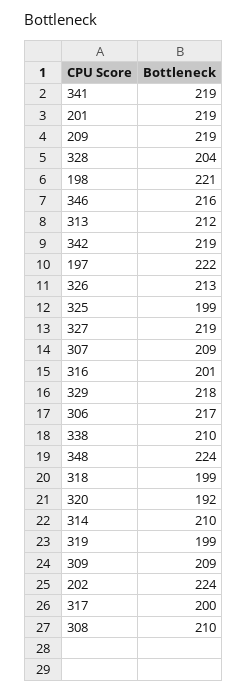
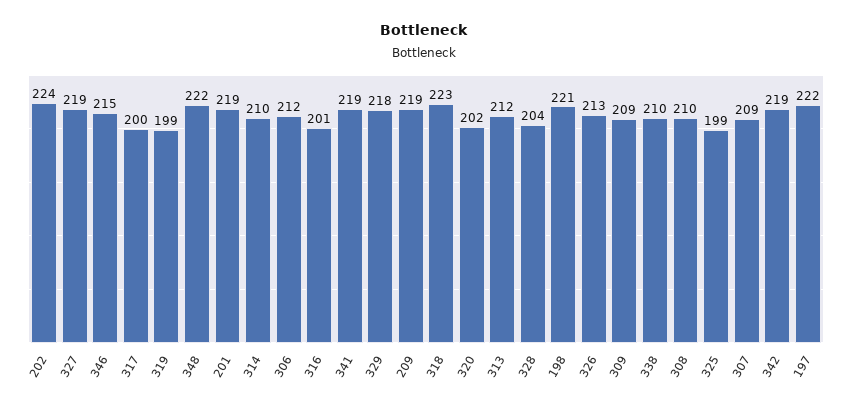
  {
    "341": 219,
    "201": 219,
    "209": 219,
    "328": 204,
    "198": 221,
-   "346": 216,
+   "346": 215,
    "313": 212,
    "342": 219,
    "197": 222,
    "326": 213,
    "325": 199,
    "327": 219,
    "307": 209,
    "316": 201,
    "329": 218,
-   "306": 217,
+   "306": 212,
    "338": 210,
-   "348": 224,
+   "348": 222,
-   "318": 199,
+   "318": 223,
-   "320": 192,
+   "320": 202,
    "314": 210,
    "319": 199,
    "309": 209,
    "202": 224,
    "317": 200,
    "308": 210
  }

